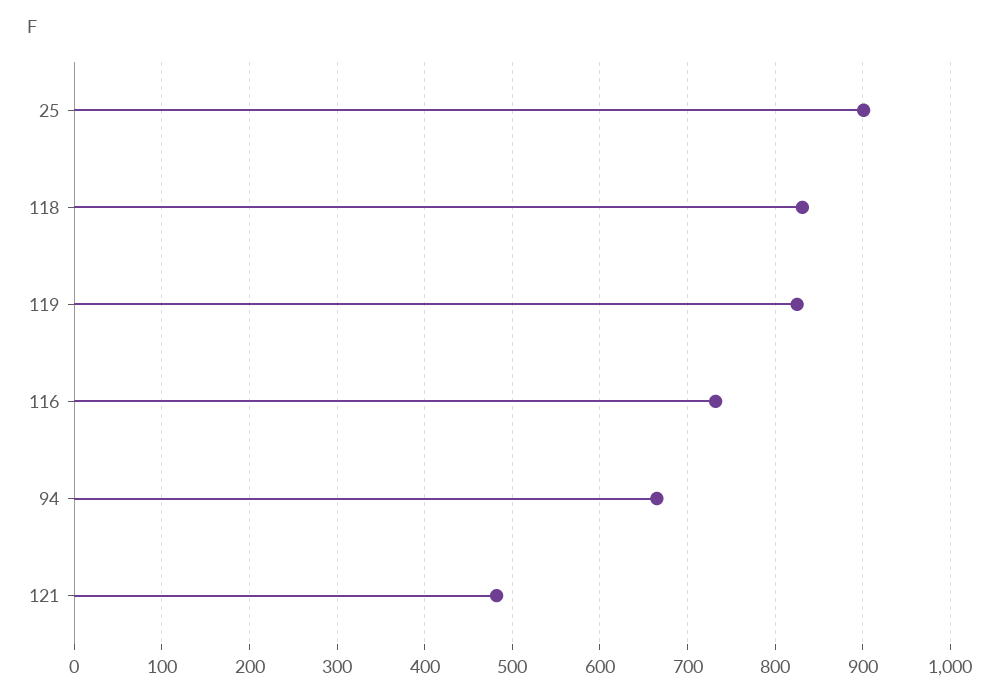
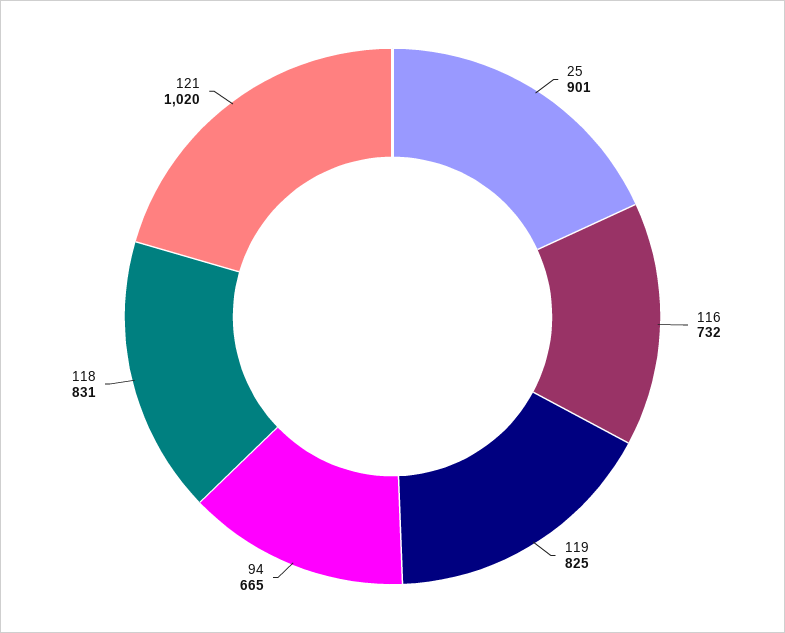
  {
    "25": 901,
    "118": 831,
    "119": 825,
    "116": 732,
    "94": 665,
-   "121": 480
+   "121": 1020
  }

